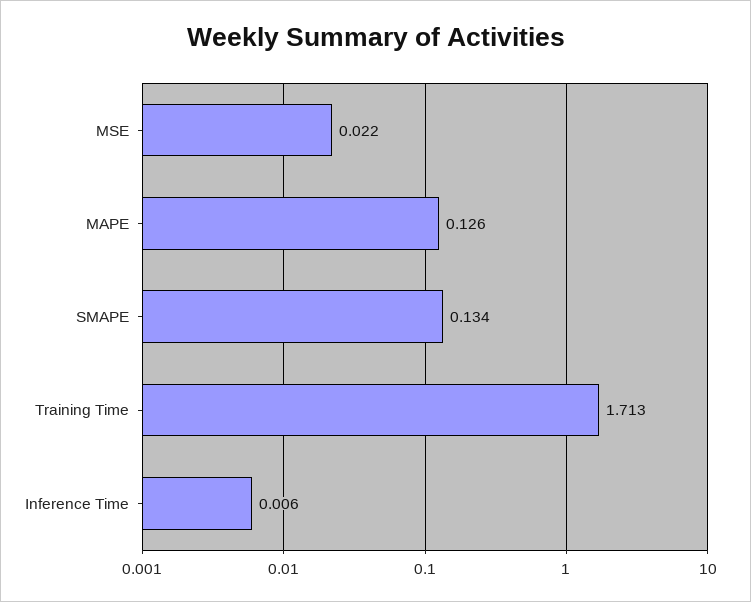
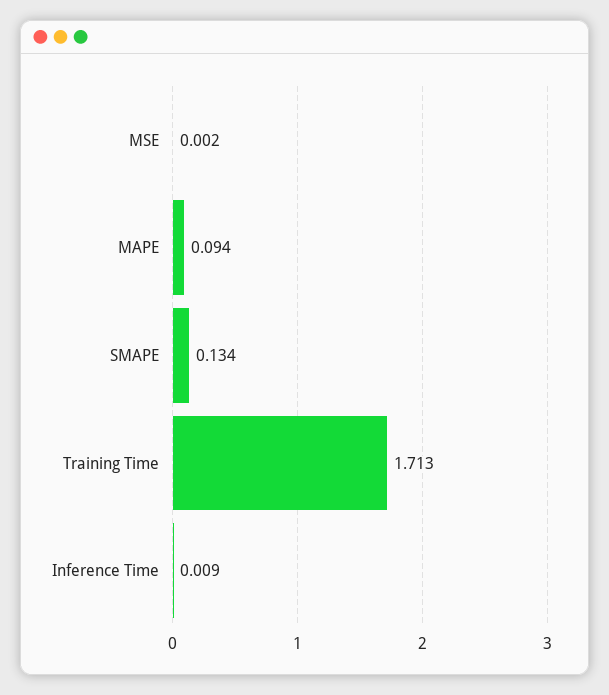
  {
-   "MSE": 0.022,
+   "MSE": 0.002,
-   "MAPE": 0.126,
+   "MAPE": 0.094,
    "SMAPE": 0.134,
    "Training Time": 1.713,
-   "Inference Time": 0.006
+   "Inference Time": 0.009
  }

